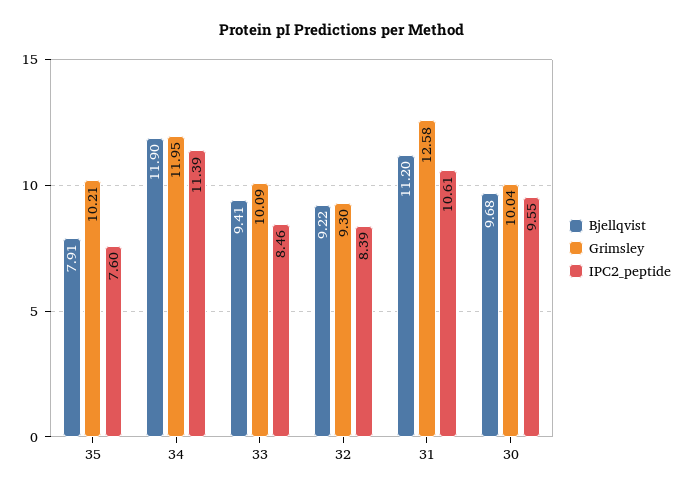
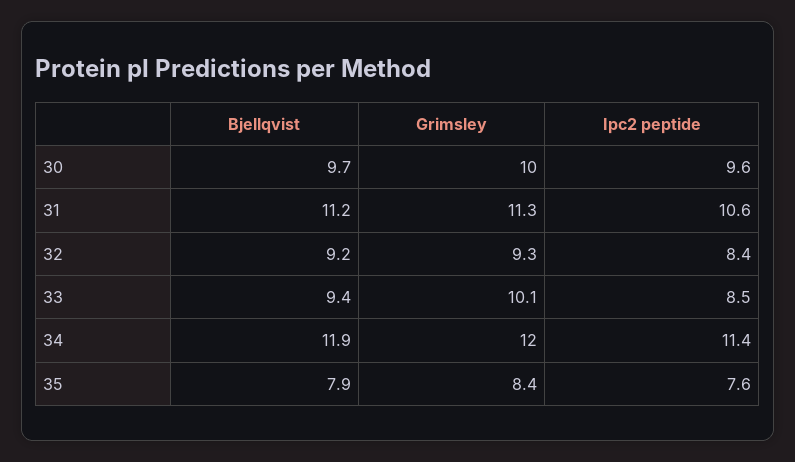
  {
    "Bjellqvist": {
      "35": 7.91,
      "34": 11.9,
      "33": 9.41,
      "32": 9.22,
      "31": 11.2,
      "30": 9.68
    },
    "Grimsley": {
-     "35": 10.21,
+     "35": 8.4,
      "34": 11.95,
      "33": 10.09,
      "32": 9.3,
-     "31": 12.58,
+     "31": 11.3,
      "30": 10.04
    },
    "IPC2_peptide": {
      "35": 7.6,
      "34": 11.39,
      "33": 8.46,
      "32": 8.39,
      "31": 10.61,
      "30": 9.55
    }
  }

